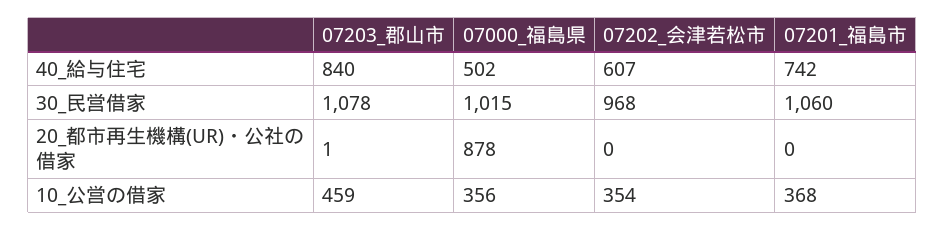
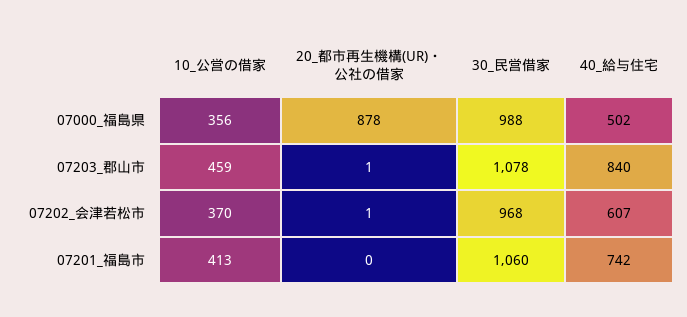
  {
    "07203_郡山市": {
      "40_給与住宅": 840,
      "30_民営借家": 1078,
      "20_都市再生機構(UR)・公社の借家": 1,
      "10_公営の借家": 459
    },
    "07000_福島県": {
      "40_給与住宅": 502,
-     "30_民営借家": 1015,
+     "30_民営借家": 988,
      "20_都市再生機構(UR)・公社の借家": 878,
      "10_公営の借家": 356
    },
    "07202_会津若松市": {
      "40_給与住宅": 607,
      "30_民営借家": 968,
-     "20_都市再生機構(UR)・公社の借家": 0,
+     "20_都市再生機構(UR)・公社の借家": 1,
-     "10_公営の借家": 354
+     "10_公営の借家": 370
    },
    "07201_福島市": {
      "40_給与住宅": 742,
      "30_民営借家": 1060,
      "20_都市再生機構(UR)・公社の借家": 0,
-     "10_公営の借家": 368
+     "10_公営の借家": 413
    }
  }

